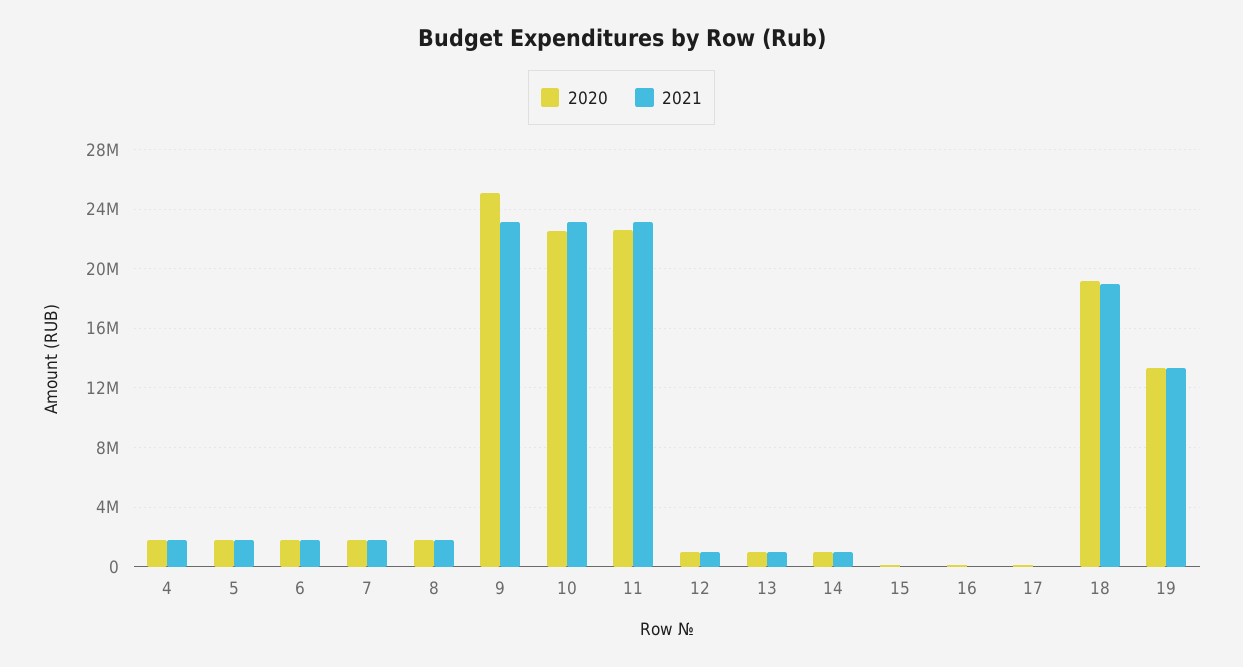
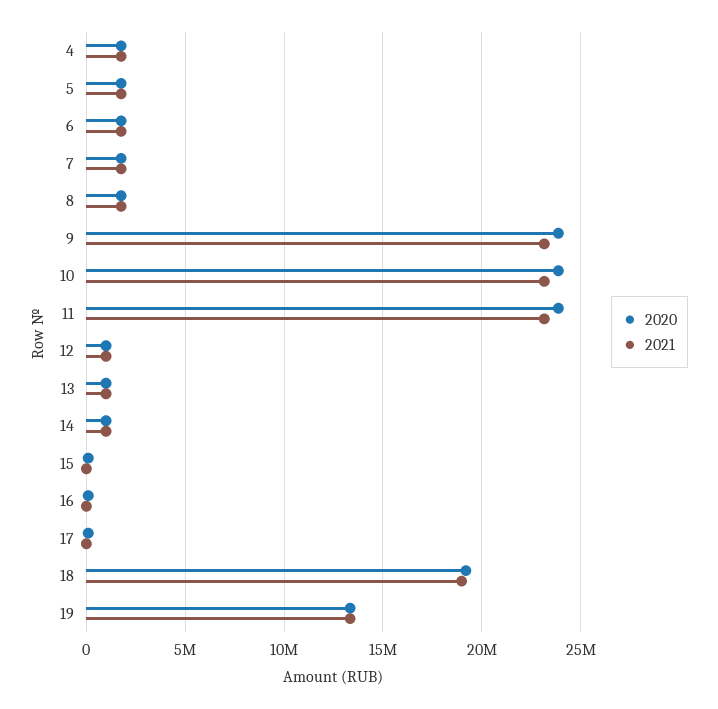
  {
    "2020": {
      "4": 2000000,
      "5": 2000000,
      "6": 2000000,
      "7": 2000000,
      "8": 2000000,
-     "9": 25000000,
+     "9": 24000000,
-     "10": 22500000,
+     "10": 24000000,
-     "11": 22500000,
+     "11": 24000000,
      "12": 1000000,
      "13": 1000000,
      "14": 1000000,
      "15": 0,
      "16": 0,
      "17": 0,
      "18": 19000000,
      "19": 13500000
    },
    "2021": {
      "4": 2000000,
      "5": 2000000,
      "6": 2000000,
      "7": 2000000,
      "8": 2000000,
      "9": 23000000,
      "10": 23000000,
      "11": 23000000,
      "12": 1000000,
      "13": 1000000,
      "14": 1000000,
      "15": 0,
      "16": 0,
      "17": 0,
      "18": 19000000,
      "19": 13500000
    }
  }

